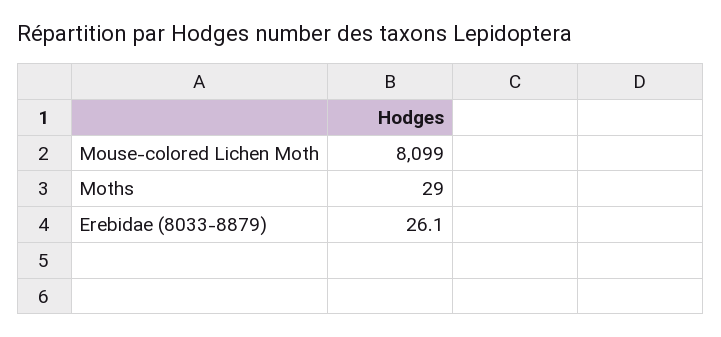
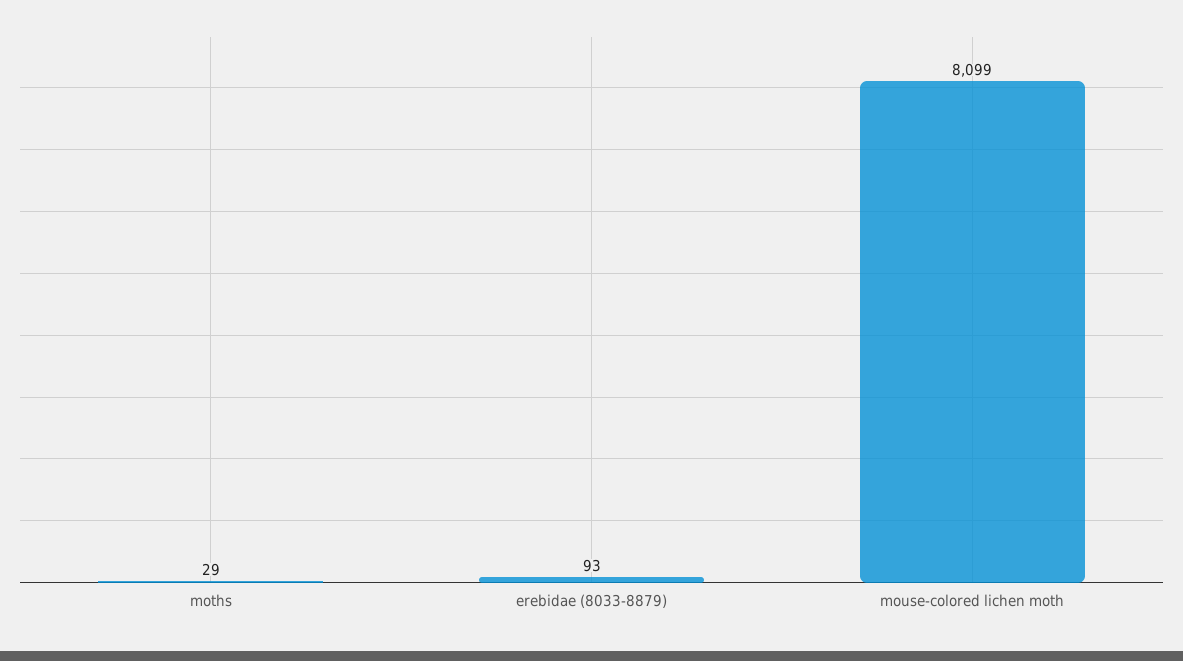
  {
    "Mouse-colored Lichen Moth": 8099,
    "Moths": 29,
-   "Erebidae (8033-8879)": 26.1
+   "Erebidae (8033-8879)": 93
  }

